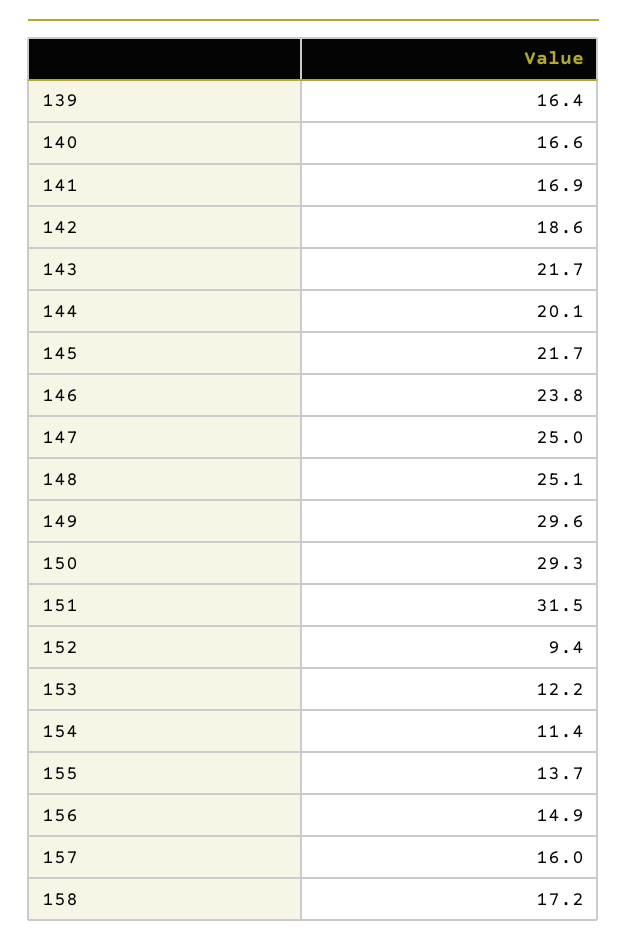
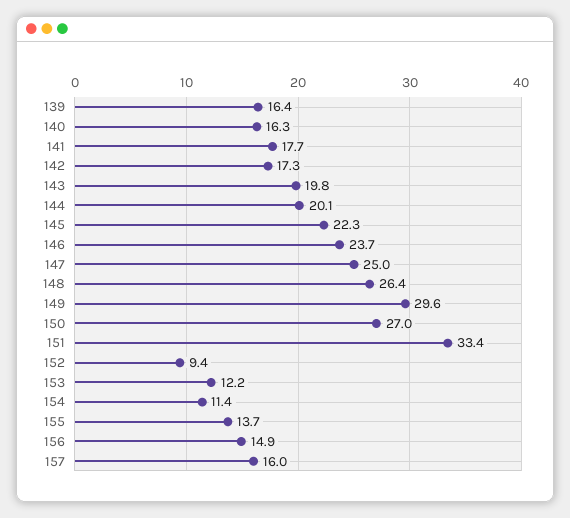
  {
    "139": 16.4,
-   "140": 16.6,
+   "140": 16.3,
-   "141": 16.9,
+   "141": 17.7,
-   "142": 18.6,
+   "142": 17.3,
-   "143": 21.7,
+   "143": 19.8,
    "144": 20.1,
-   "145": 21.7,
+   "145": 22.3,
-   "146": 23.8,
+   "146": 23.7,
    "147": 25,
-   "148": 25.1,
+   "148": 26.4,
    "149": 29.6,
-   "150": 29.3,
+   "150": 27,
-   "151": 31.5,
+   "151": 33.4,
    "152": 9.4,
    "153": 12.2,
    "154": 11.4,
    "155": 13.7,
    "156": 14.9,
-   "157": 16,
+   "157": 16
-   "158": 17.2
  }

